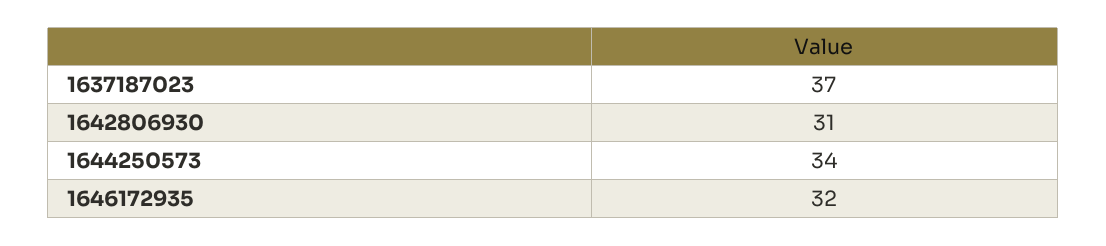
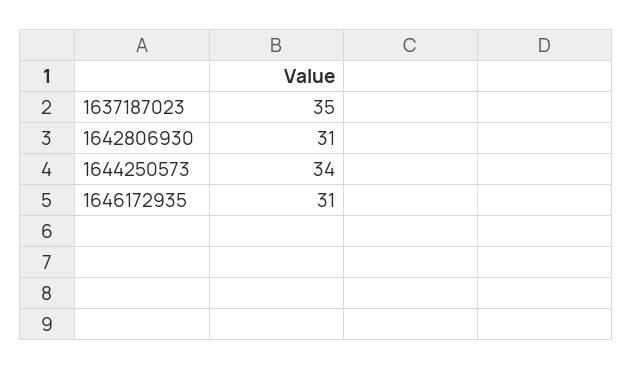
  {
-   "1637187023": 37,
+   "1637187023": 35,
    "1642806930": 31,
    "1644250573": 34,
-   "1646172935": 32
+   "1646172935": 31
  }

